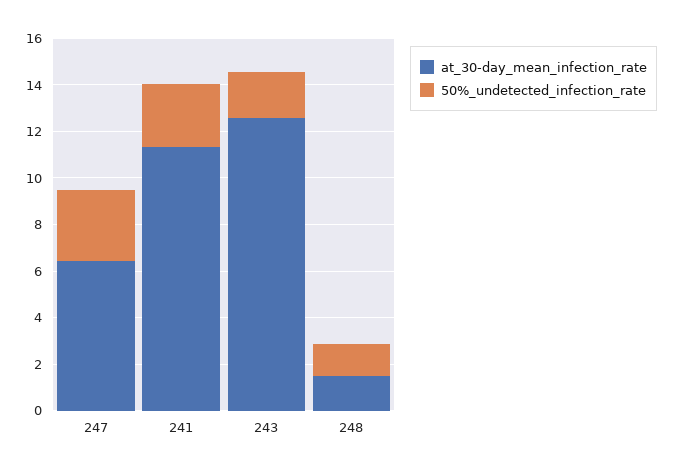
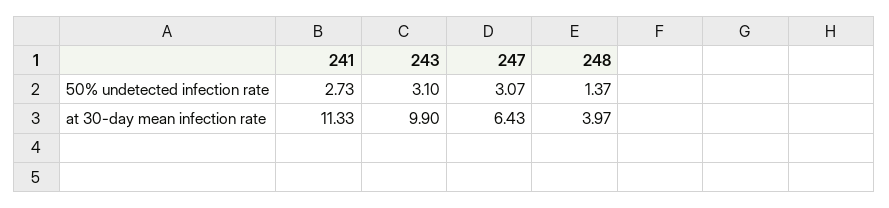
  {
    "at_30-day_mean_infection_rate": {
      "247": 6.43,
      "241": 11.33,
-     "243": 12.5,
+     "243": 9.9,
-     "248": 1.5
+     "248": 3.97
    },
    "50%_undetected_infection_rate": {
      "247": 3.07,
      "241": 2.73,
-     "243": 2,
+     "243": 3.1,
      "248": 1.37
    }
  }

